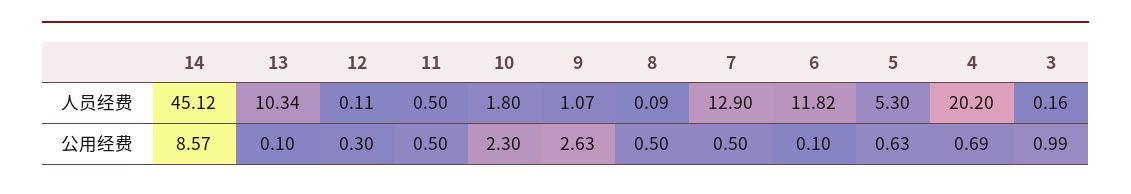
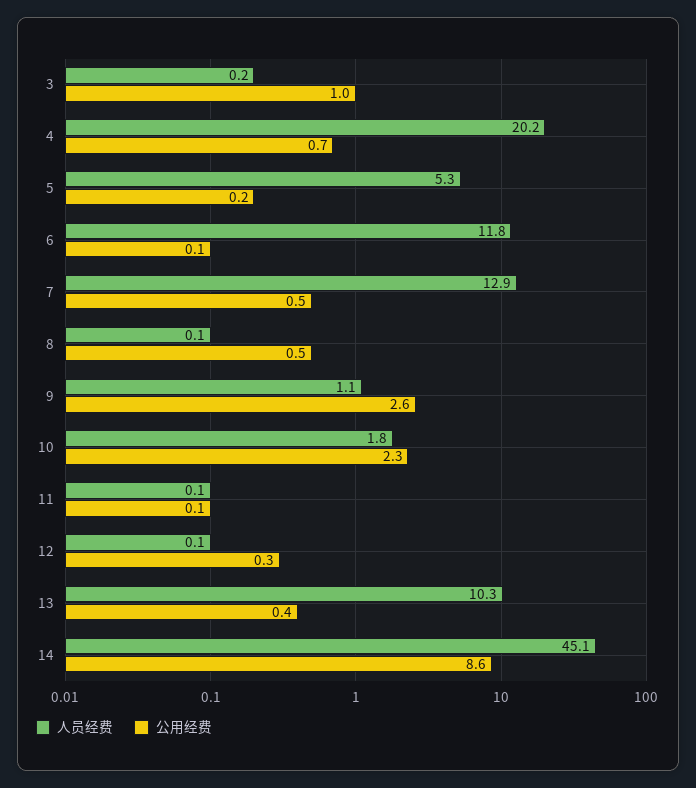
  {
    "人员经费": {
      "14": 45.12,
      "13": 10.34,
      "12": 0.11,
-     "11": 0.5,
+     "11": 0.1,
      "10": 1.8,
      "9": 1.07,
      "8": 0.09,
      "7": 12.9,
      "6": 11.82,
      "5": 5.3,
      "4": 20.2,
      "3": 0.16
    },
    "公用经费": {
      "14": 8.57,
-     "13": 0.1,
+     "13": 0.4,
      "12": 0.3,
-     "11": 0.5,
+     "11": 0.1,
      "10": 2.3,
      "9": 2.63,
      "8": 0.5,
      "7": 0.5,
      "6": 0.1,
-     "5": 0.63,
+     "5": 0.2,
      "4": 0.69,
      "3": 0.99
    }
  }

